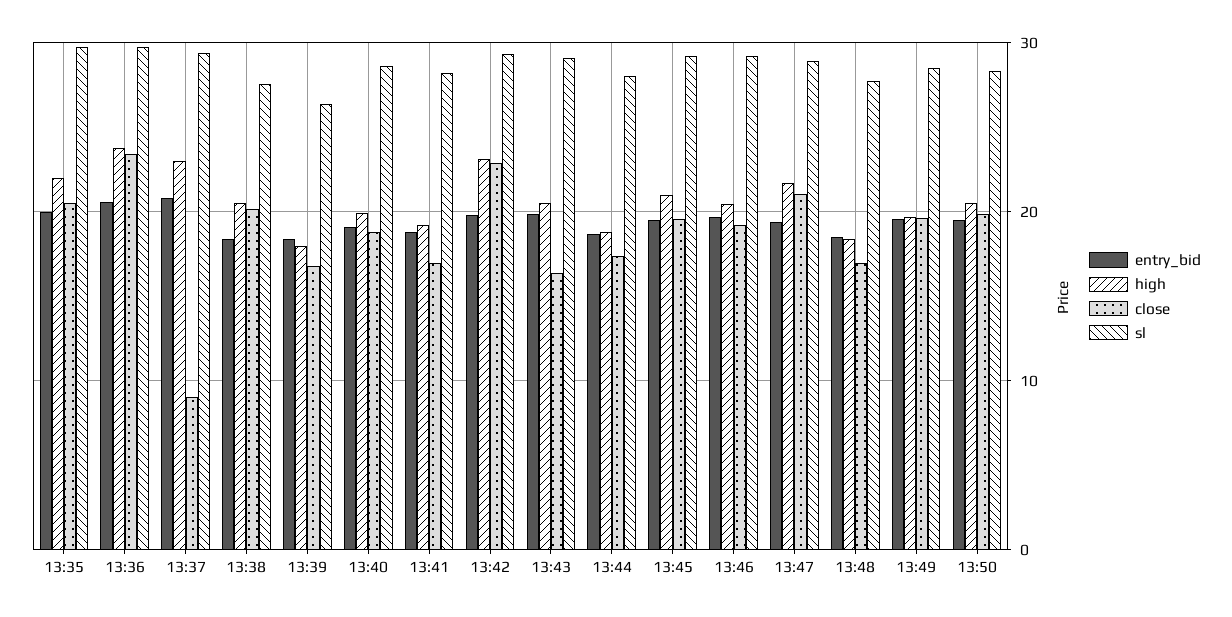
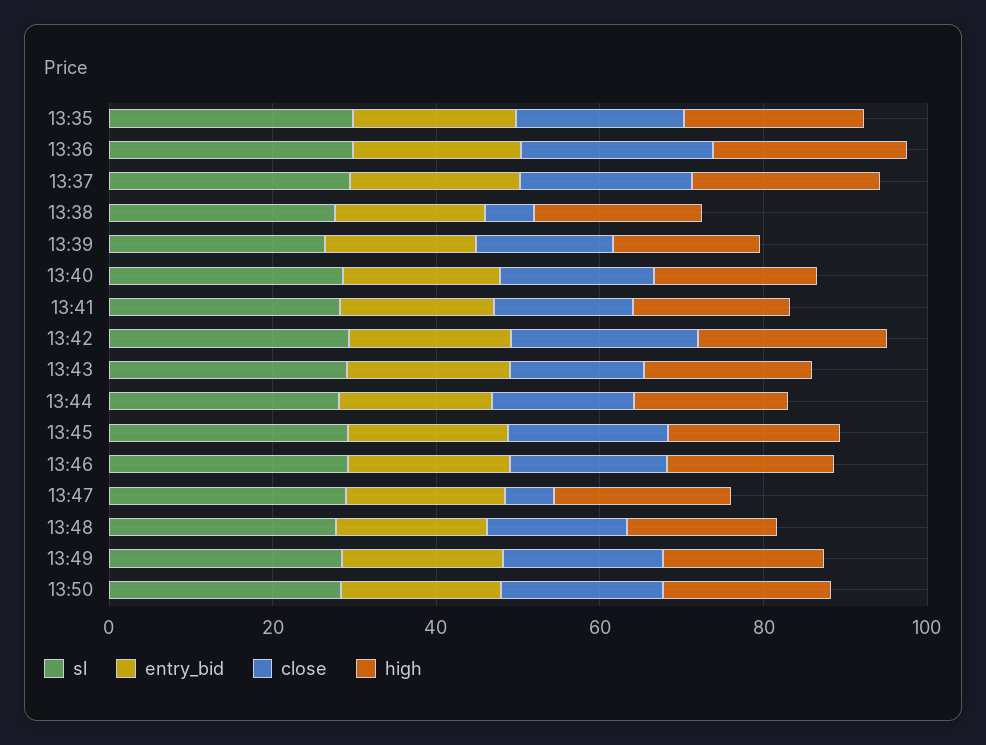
  {
    "entry_bid": {
      "13:35": 20,
      "13:36": 21,
      "13:37": 21,
      "13:38": 18,
      "13:39": 18,
      "13:40": 19,
      "13:41": 19,
      "13:42": 20,
      "13:43": 20,
      "13:44": 19,
      "13:45": 20,
      "13:46": 20,
      "13:47": 19,
      "13:48": 19,
      "13:49": 20,
      "13:50": 20
    },
    "high": {
      "13:35": 22,
      "13:36": 24,
      "13:37": 23,
      "13:38": 21,
      "13:39": 18,
      "13:40": 20,
      "13:41": 19,
      "13:42": 23,
      "13:43": 21,
      "13:44": 19,
      "13:45": 21,
      "13:46": 20,
      "13:47": 22,
      "13:48": 18,
      "13:49": 20,
      "13:50": 21
    },
    "close": {
      "13:35": 21,
      "13:36": 23,
-     "13:37": 9,
+     "13:37": 20,
-     "13:38": 20,
+     "13:38": 5,
      "13:39": 17,
      "13:40": 19,
      "13:41": 17,
      "13:42": 23,
      "13:43": 16,
      "13:44": 17,
      "13:45": 20,
      "13:46": 19,
-     "13:47": 21,
+     "13:47": 5,
      "13:48": 17,
      "13:49": 20,
      "13:50": 20
    },
    "sl": {
      "13:35": 30,
      "13:36": 30,
      "13:37": 29,
      "13:38": 28,
      "13:39": 26,
      "13:40": 29,
      "13:41": 28,
      "13:42": 29,
      "13:43": 29,
      "13:44": 28,
      "13:45": 29,
      "13:46": 29,
      "13:47": 29,
      "13:48": 28,
      "13:49": 29,
      "13:50": 28
    }
  }

